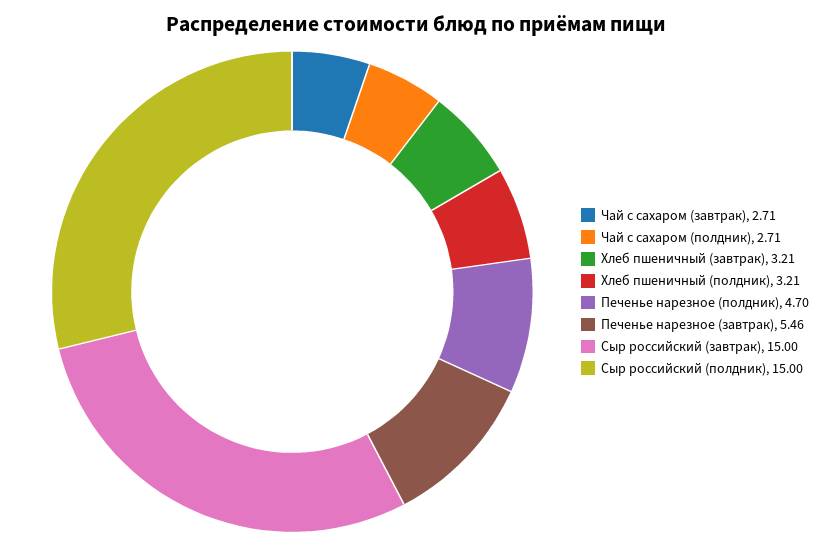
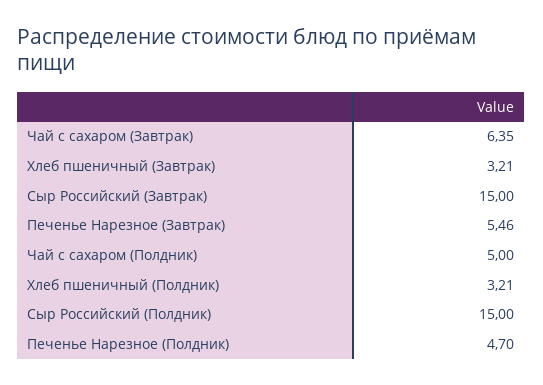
  {
-   "Чай с сахаром (завтрак)": 2.71,
+   "Чай с сахаром (завтрак)": 6.35,
-   "Чай с сахаром (полдник)": 2.71,
+   "Чай с сахаром (полдник)": 5,
    "Хлеб пшеничный (завтрак)": 3.21,
    "Хлеб пшеничный (полдник)": 3.21,
    "Печенье нарезное (полдник)": 4.7,
    "Печенье нарезное (завтрак)": 5.46,
    "Сыр российский (завтрак)": 15,
    "Сыр российский (полдник)": 15
  }

